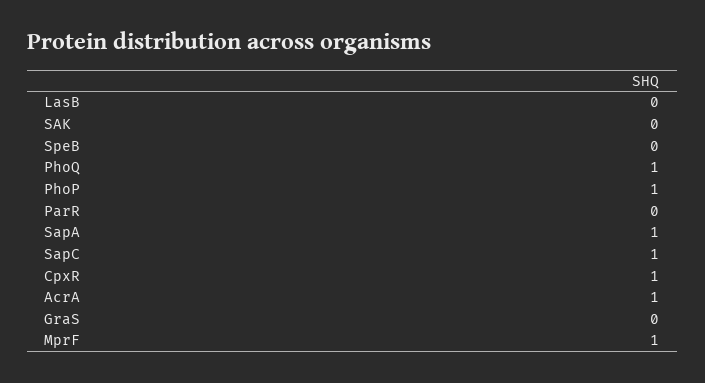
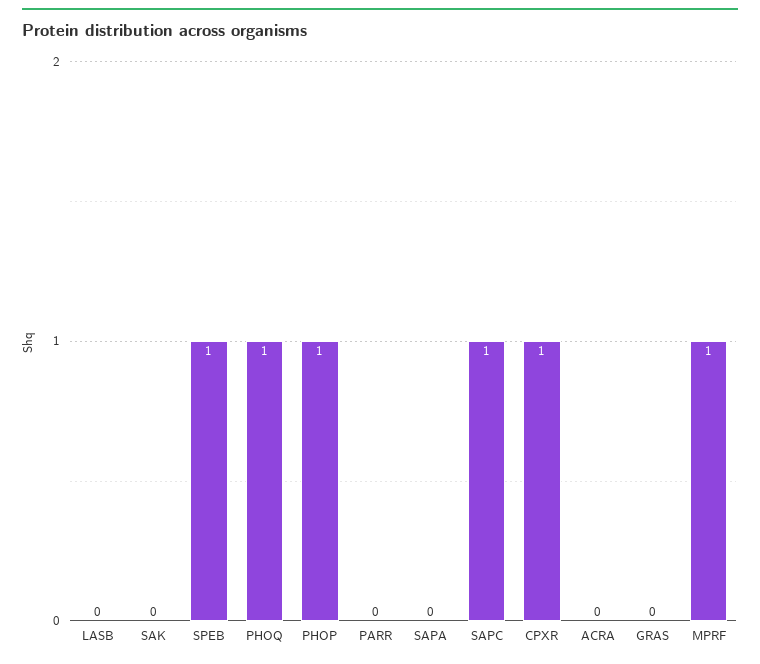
  {
    "LasB": 0,
    "SAK": 0,
-   "SpeB": 0,
+   "SpeB": 1,
    "PhoQ": 1,
    "PhoP": 1,
    "ParR": 0,
-   "SapA": 1,
+   "SapA": 0,
    "SapC": 1,
    "CpxR": 1,
-   "AcrA": 1,
+   "AcrA": 0,
    "GraS": 0,
    "MprF": 1
  }

